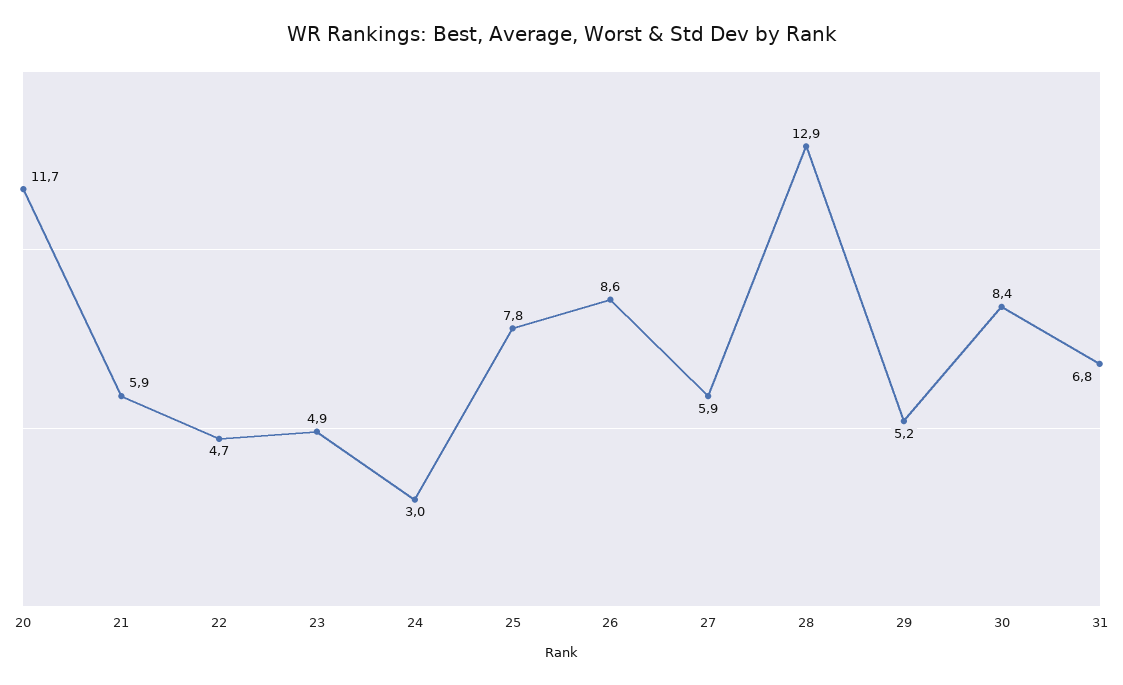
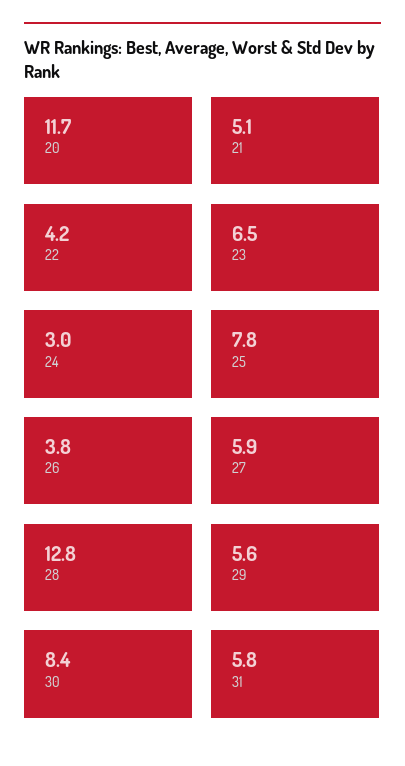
  {
    "20": 11.7,
-   "21": 5.9,
+   "21": 5.1,
-   "22": 4.7,
+   "22": 4.2,
-   "23": 4.9,
+   "23": 6.5,
    "24": 3,
    "25": 7.8,
-   "26": 8.6,
+   "26": 3.8,
    "27": 5.9,
-   "28": 12.9,
+   "28": 12.8,
-   "29": 5.2,
+   "29": 5.6,
    "30": 8.4,
-   "31": 6.8
+   "31": 5.8
  }

